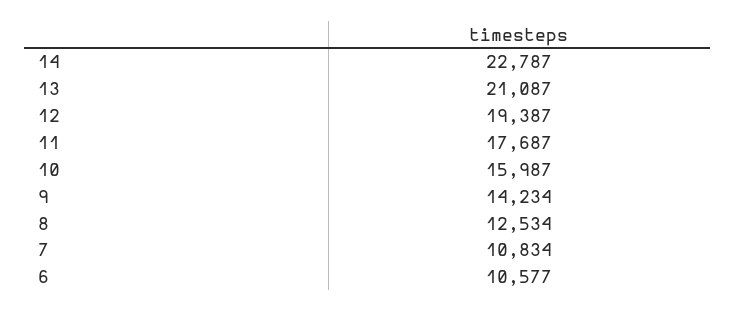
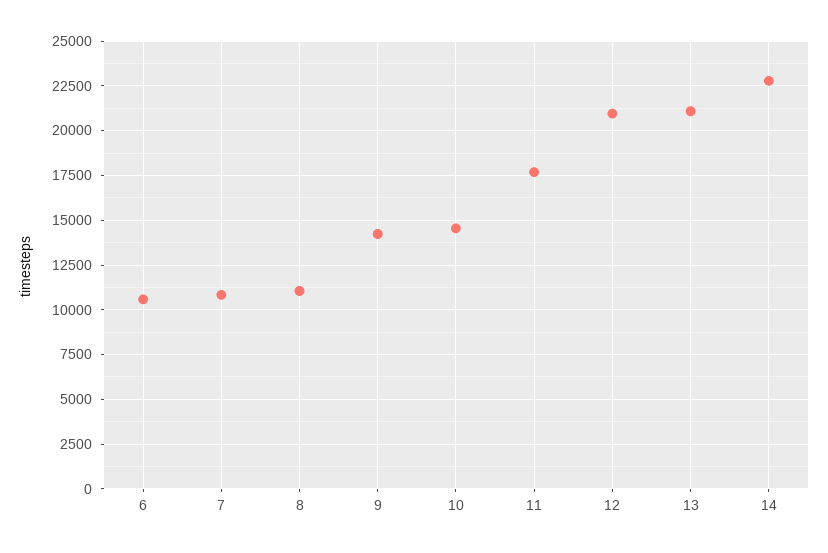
  {
    "14": 22787,
    "13": 21087,
-   "12": 19387,
+   "12": 21000,
    "11": 17687,
-   "10": 15987,
+   "10": 14500,
    "9": 14234,
-   "8": 12534,
+   "8": 11000,
    "7": 10834,
    "6": 10577
  }

